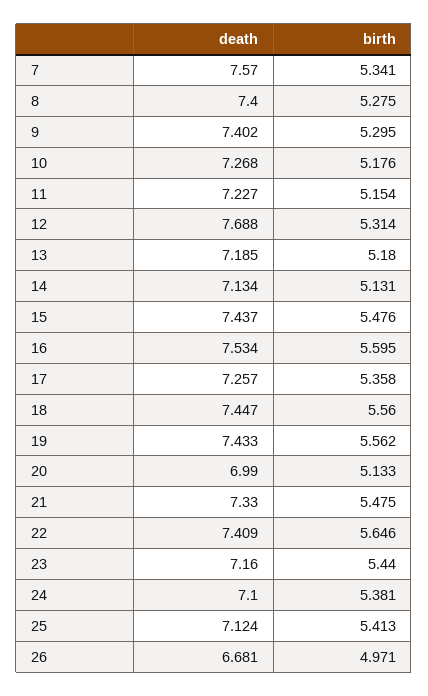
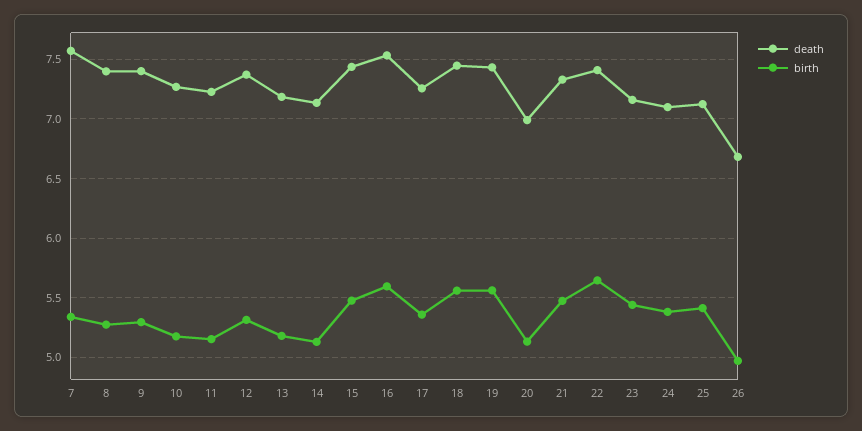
  {
    "death": {
      "7": 7.57,
      "8": 7.4,
      "9": 7.402,
      "10": 7.268,
      "11": 7.227,
-     "12": 7.688,
+     "12": 7.4,
      "13": 7.185,
      "14": 7.134,
      "15": 7.437,
      "16": 7.534,
      "17": 7.257,
      "18": 7.447,
      "19": 7.433,
      "20": 6.99,
      "21": 7.33,
      "22": 7.409,
      "23": 7.16,
      "24": 7.1,
      "25": 7.124,
      "26": 6.681
    },
    "birth": {
      "7": 5.341,
      "8": 5.275,
      "9": 5.295,
      "10": 5.176,
      "11": 5.154,
      "12": 5.314,
      "13": 5.18,
      "14": 5.131,
      "15": 5.476,
      "16": 5.595,
      "17": 5.358,
      "18": 5.56,
      "19": 5.562,
      "20": 5.133,
      "21": 5.475,
      "22": 5.646,
      "23": 5.44,
      "24": 5.381,
      "25": 5.413,
      "26": 4.971
    }
  }

